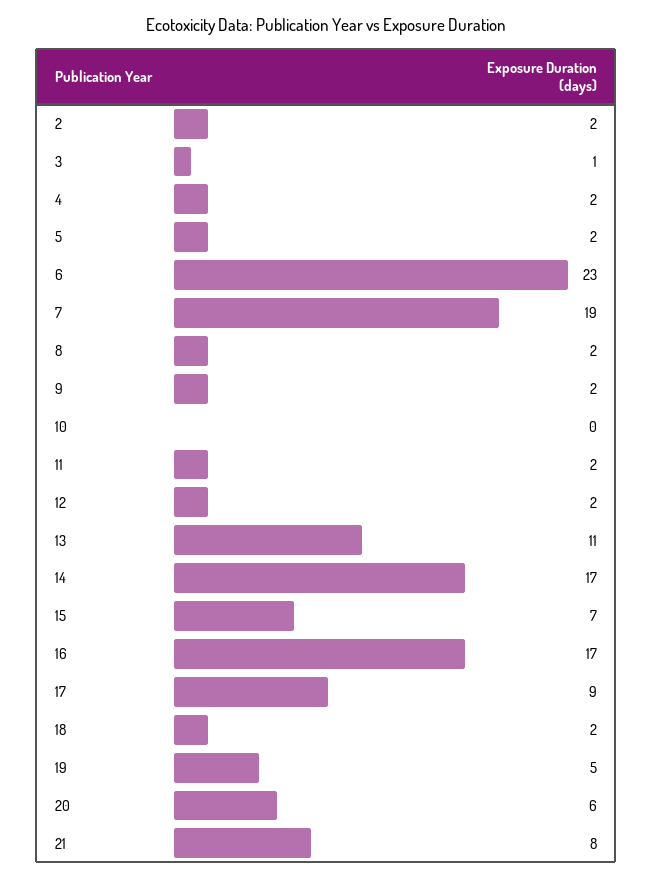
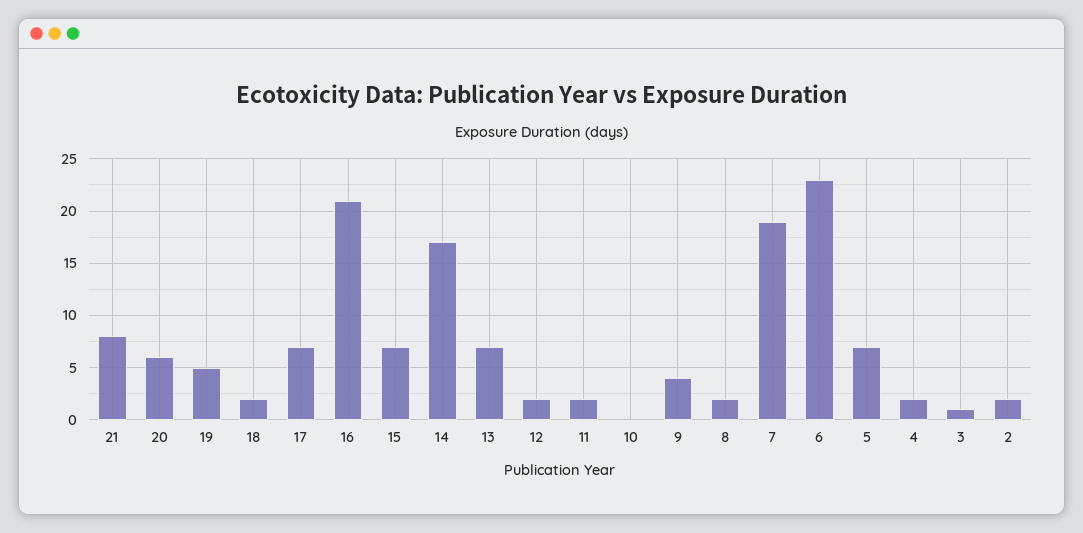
  {
    "2": 2,
    "3": 1,
    "4": 2,
-   "5": 2,
+   "5": 7,
    "6": 23,
    "7": 19,
    "8": 2,
-   "9": 2,
+   "9": 4,
    "10": 0,
    "11": 2,
    "12": 2,
-   "13": 11,
+   "13": 7,
    "14": 17,
    "15": 7,
-   "16": 17,
+   "16": 21,
-   "17": 9,
+   "17": 7,
    "18": 2,
    "19": 5,
    "20": 6,
    "21": 8
  }

